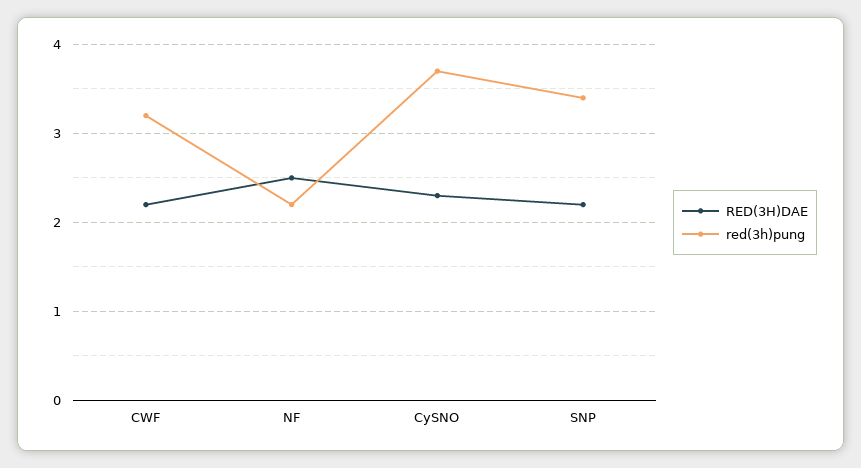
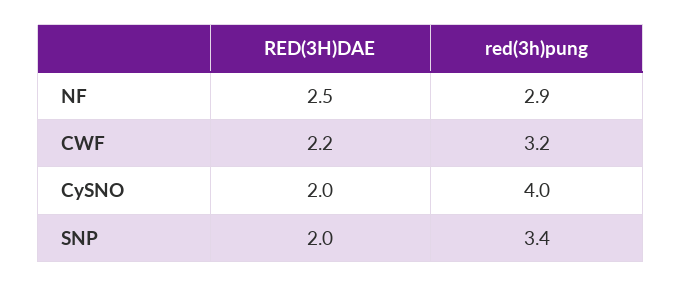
  {
    "RED(3H)DAE": {
      "CWF": 2.2,
      "NF": 2.5,
-     "CySNO": 2.3,
+     "CySNO": 2,
-     "SNP": 2.2
+     "SNP": 2
    },
    "red(3h)pung": {
      "CWF": 3.2,
-     "NF": 2.2,
+     "NF": 2.9,
-     "CySNO": 3.7,
+     "CySNO": 4,
      "SNP": 3.4
    }
  }

